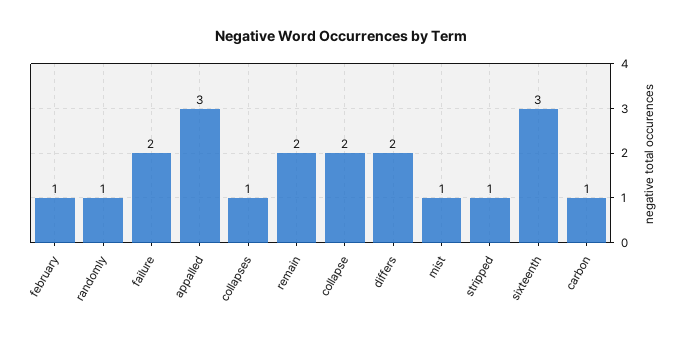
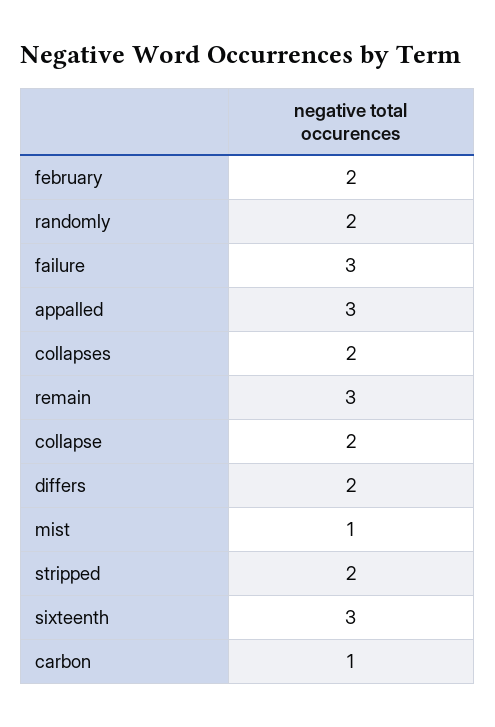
  {
-   "february": 1,
+   "february": 2,
-   "randomly": 1,
+   "randomly": 2,
-   "failure": 2,
+   "failure": 3,
    "appalled": 3,
-   "collapses": 1,
+   "collapses": 2,
-   "remain": 2,
+   "remain": 3,
    "collapse": 2,
    "differs": 2,
    "mist": 1,
-   "stripped": 1,
+   "stripped": 2,
    "sixteenth": 3,
    "carbon": 1
  }

